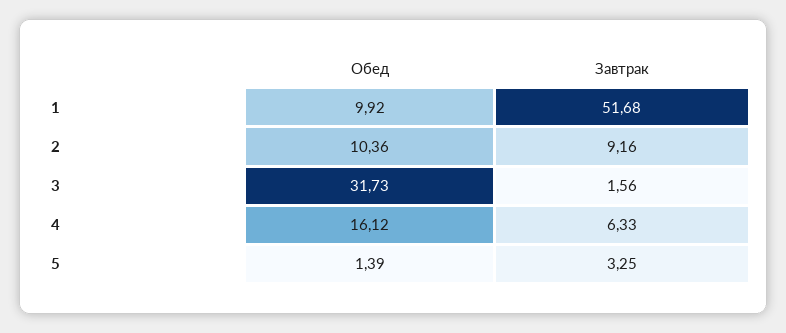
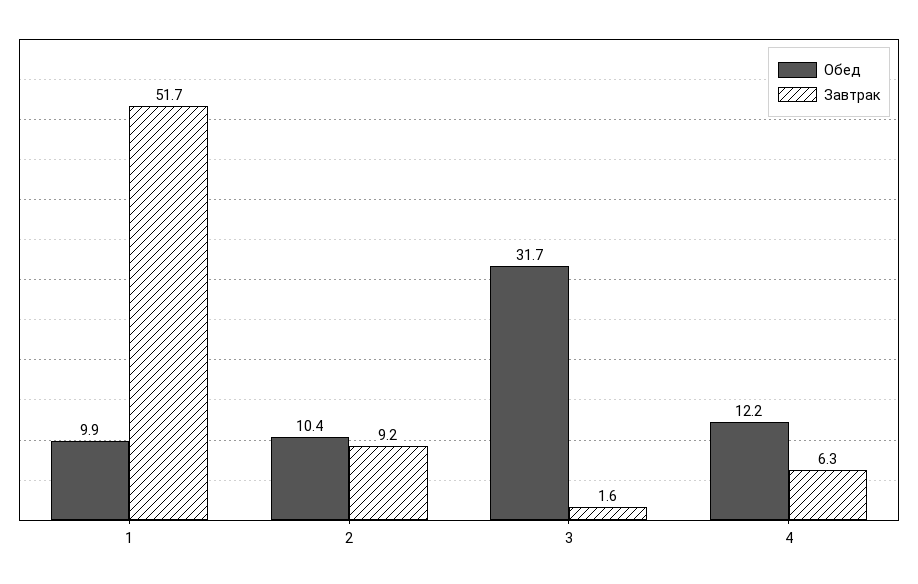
  {
    "Обед": {
      "1": 9.92,
      "2": 10.36,
      "3": 31.73,
-     "4": 16.12,
+     "4": 12.2
-     "5": 1.39
    },
    "Завтрак": {
      "1": 51.68,
      "2": 9.16,
      "3": 1.56,
-     "4": 6.33,
+     "4": 6.33
-     "5": 3.25
    }
  }

